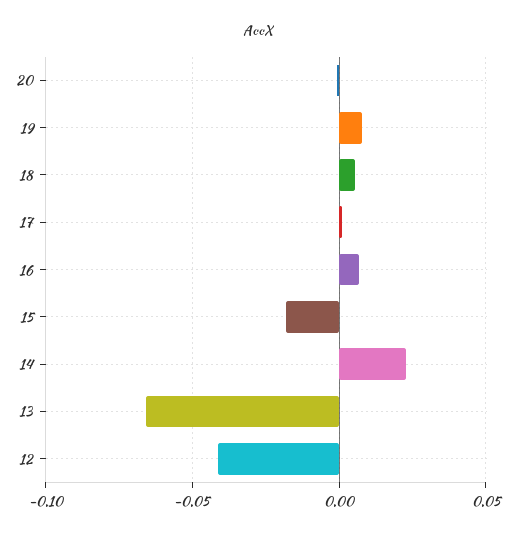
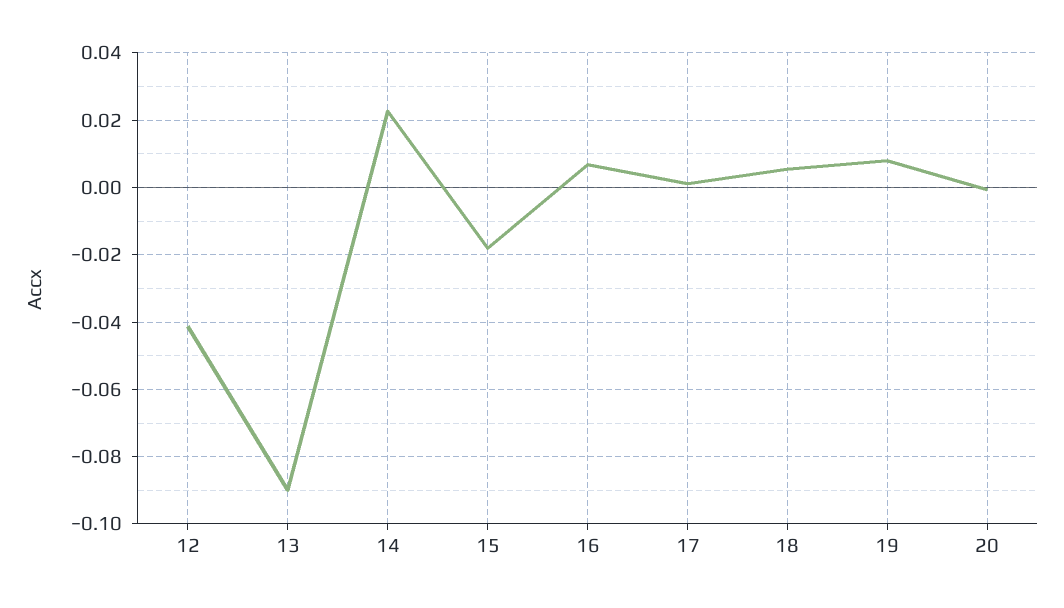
  {
    "20": 0,
    "19": 0.008,
    "18": 0.006,
    "17": 0.002,
    "16": 0.006,
    "15": -0.018,
    "14": 0.022,
-   "13": -0.065,
+   "13": -0.09,
    "12": -0.042
  }

